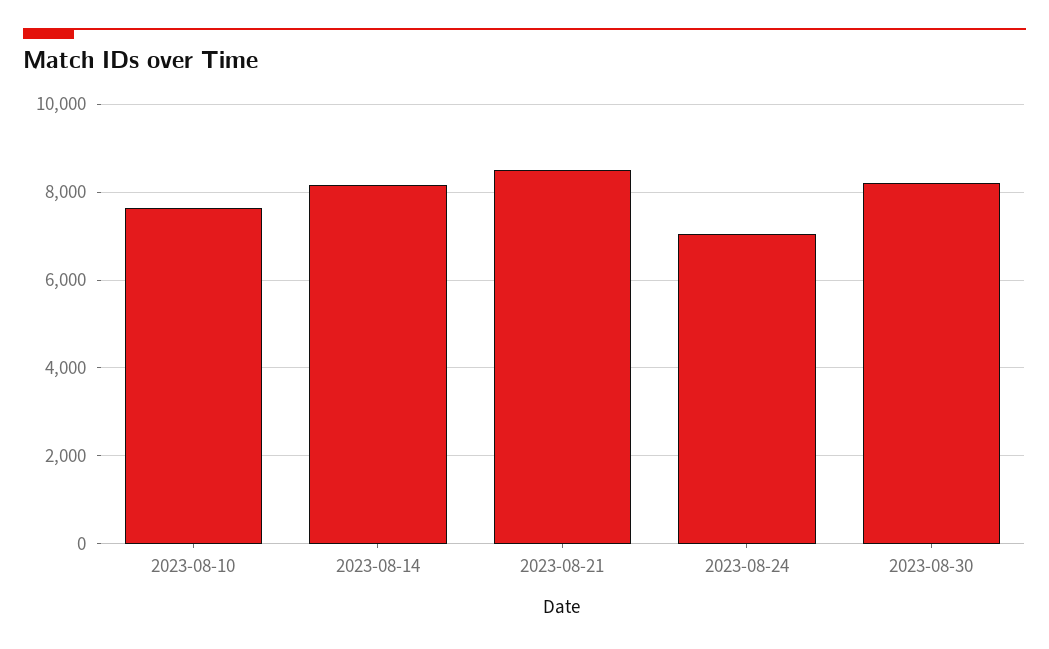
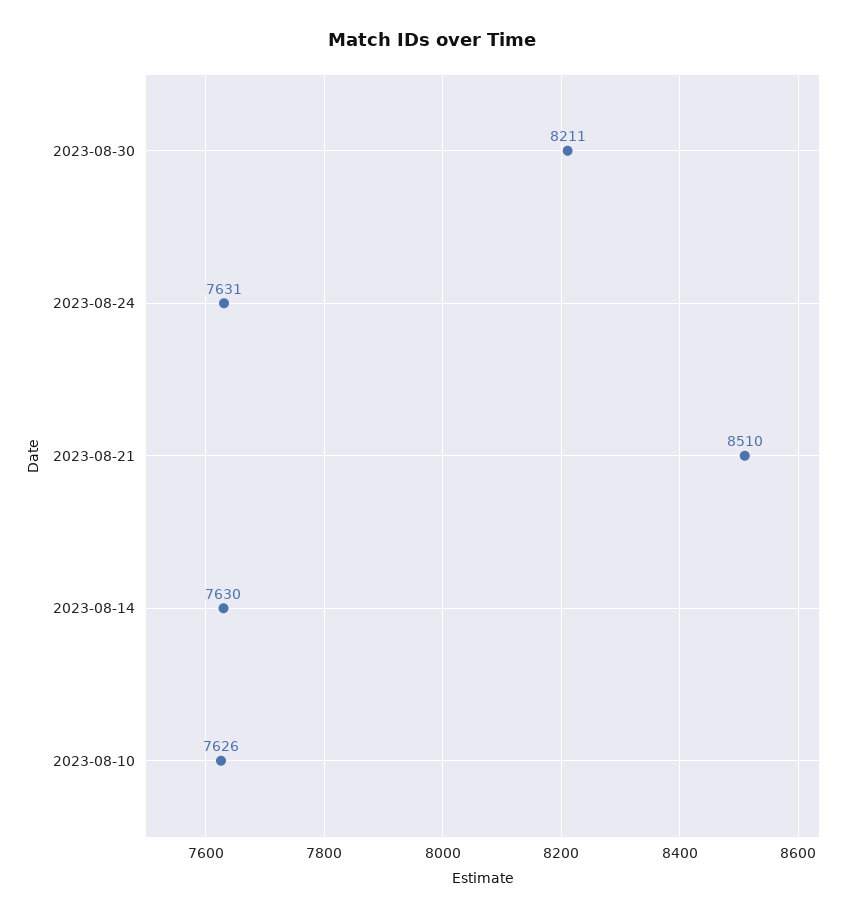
  {
    "2023-08-10": 7626,
-   "2023-08-14": 8200,
+   "2023-08-14": 7630,
    "2023-08-21": 8510,
-   "2023-08-24": 7000,
+   "2023-08-24": 7631,
    "2023-08-30": 8211
  }

